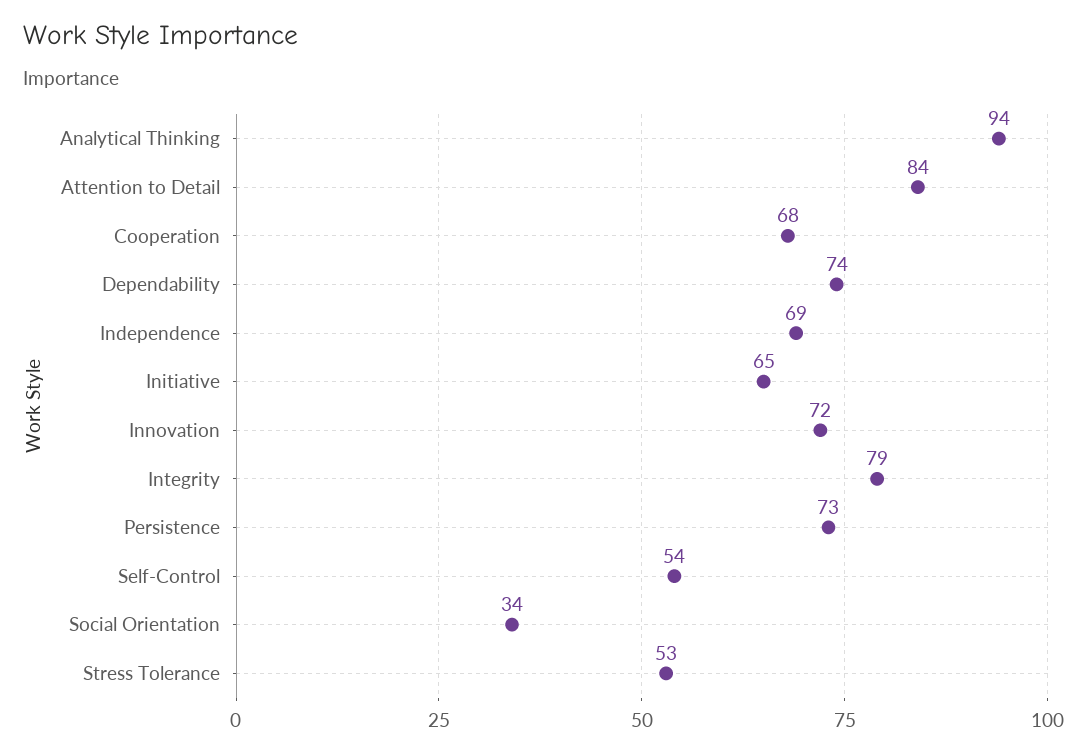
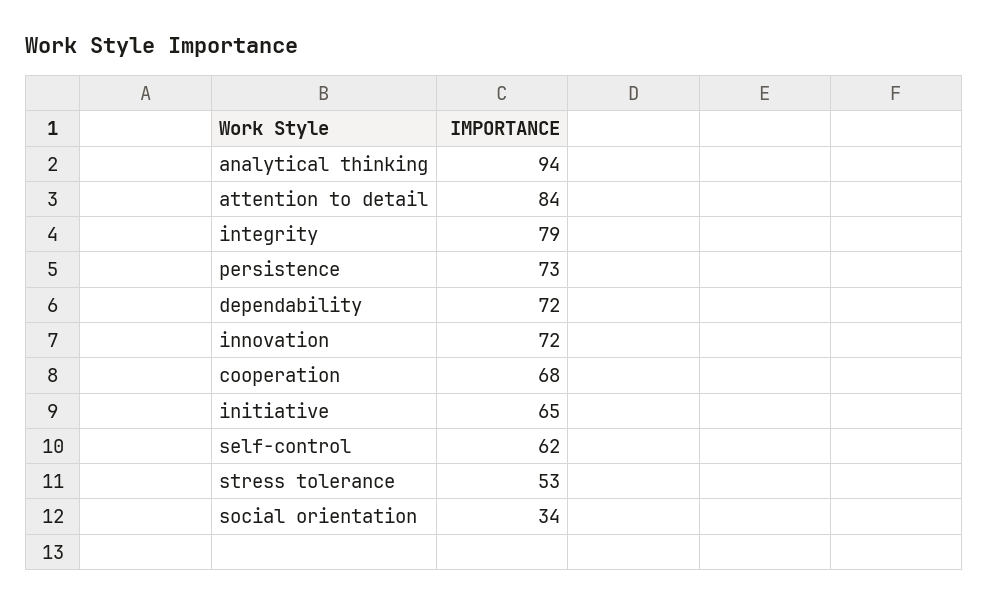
  {
    "Analytical Thinking": 94,
    "Attention to Detail": 84,
    "Cooperation": 68,
-   "Dependability": 74,
+   "Dependability": 72,
-   "Independence": 69,
    "Initiative": 65,
    "Innovation": 72,
    "Integrity": 79,
    "Persistence": 73,
-   "Self-Control": 54,
+   "Self-Control": 62,
    "Social Orientation": 34,
    "Stress Tolerance": 53
  }

